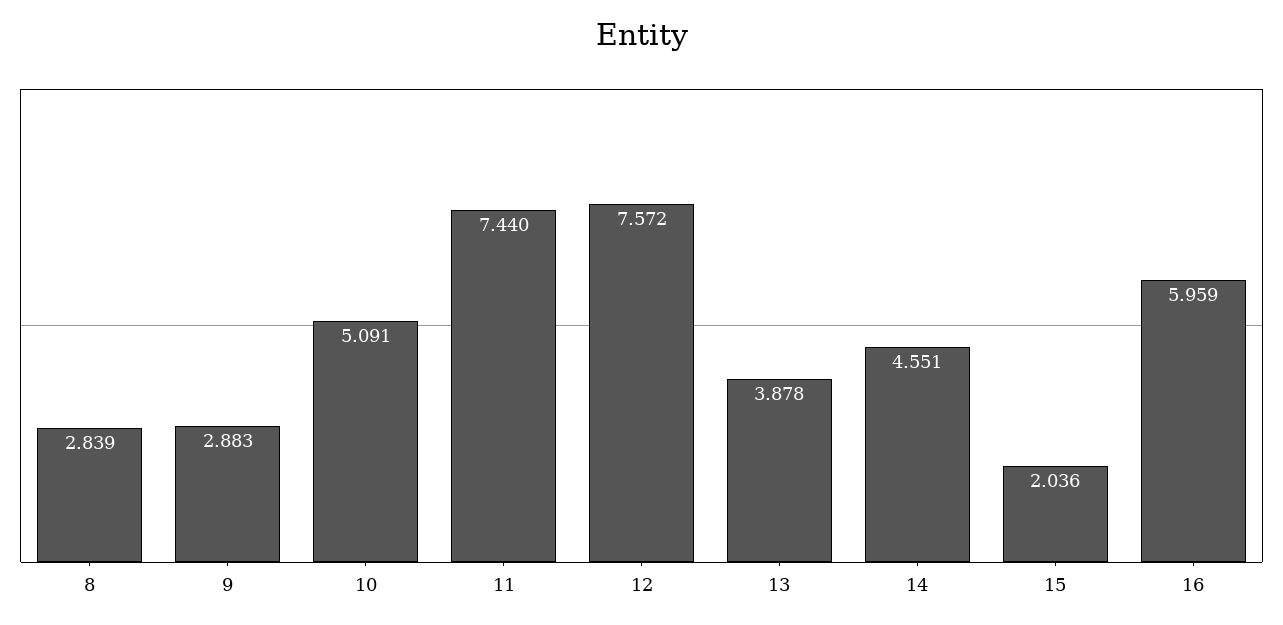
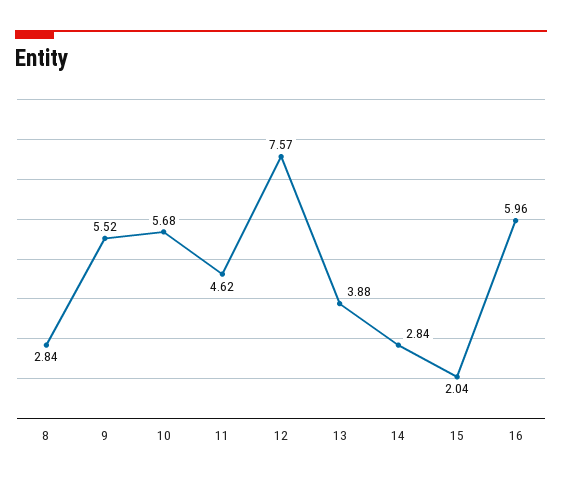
  {
    "8": 2.839,
-   "9": 2.883,
+   "9": 5.52,
-   "10": 5.091,
+   "10": 5.68,
-   "11": 7.44,
+   "11": 4.62,
    "12": 7.572,
    "13": 3.878,
-   "14": 4.551,
+   "14": 2.84,
    "15": 2.036,
    "16": 5.959
  }

